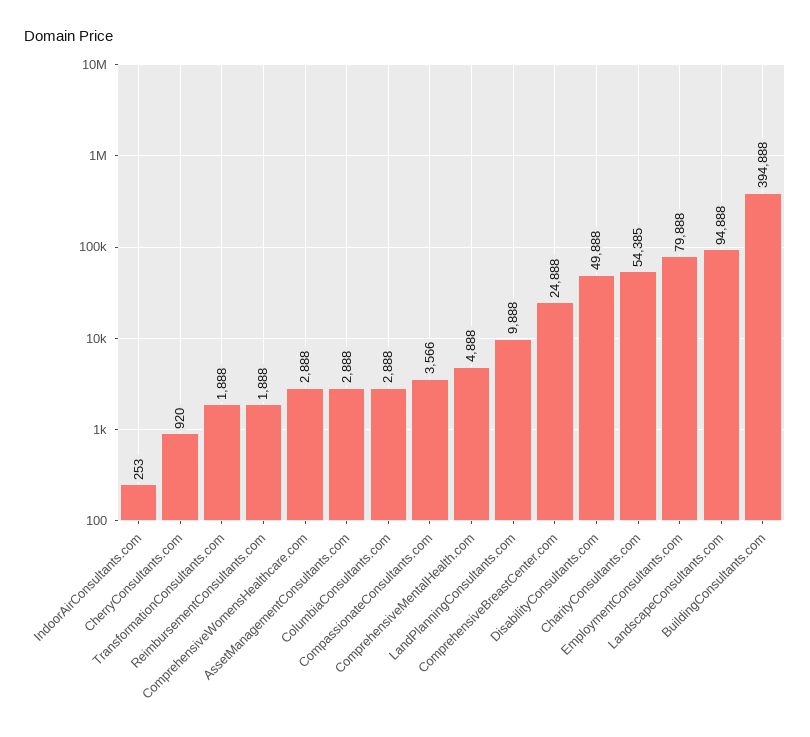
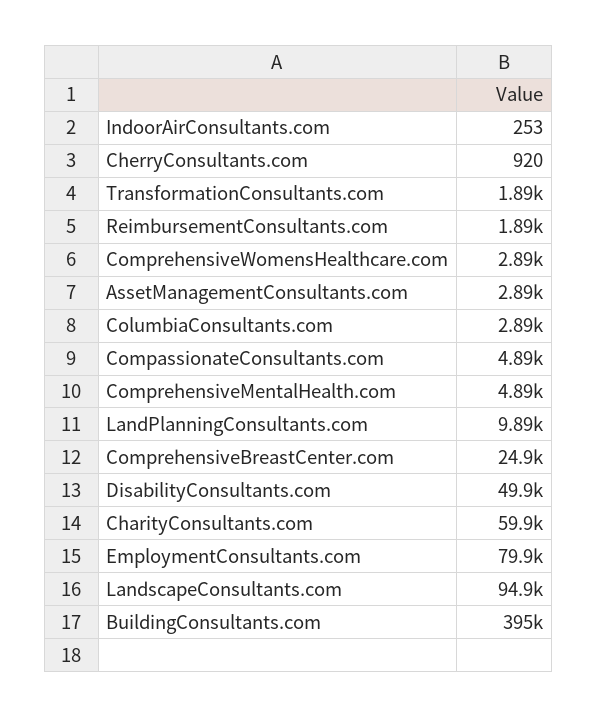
  {
    "IndoorAirConsultants.com": 253,
    "CherryConsultants.com": 920,
    "TransformationConsultants.com": 1888,
    "ReimbursementConsultants.com": 1888,
    "ComprehensiveWomensHealthcare.com": 2888,
    "AssetManagementConsultants.com": 2888,
    "ColumbiaConsultants.com": 2888,
-   "CompassionateConsultants.com": 3566,
+   "CompassionateConsultants.com": 4890,
    "ComprehensiveMentalHealth.com": 4888,
    "LandPlanningConsultants.com": 9888,
    "ComprehensiveBreastCenter.com": 24888,
    "DisabilityConsultants.com": 49888,
-   "CharityConsultants.com": 54385,
+   "CharityConsultants.com": 59900,
    "EmploymentConsultants.com": 79888,
    "LandscapeConsultants.com": 94888,
    "BuildingConsultants.com": 394888
  }

